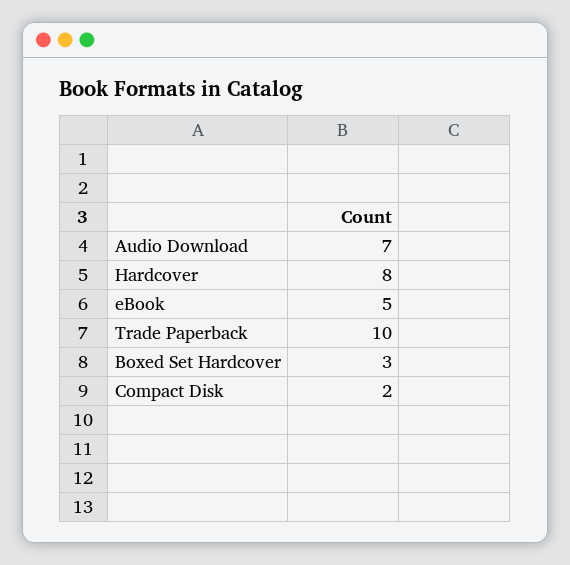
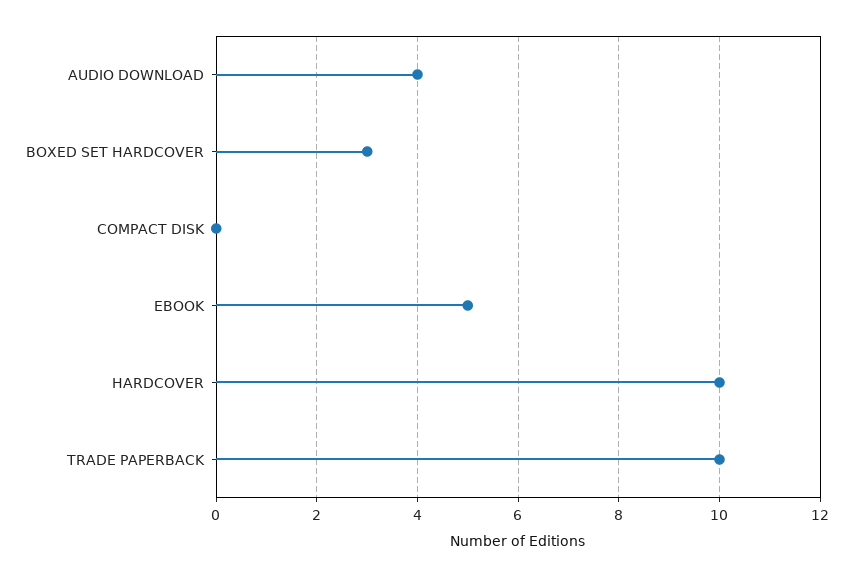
  {
-   "Audio Download": 7,
+   "Audio Download": 4,
-   "Hardcover": 8,
+   "Hardcover": 10,
    "eBook": 5,
    "Trade Paperback": 10,
    "Boxed Set Hardcover": 3,
-   "Compact Disk": 2
+   "Compact Disk": 0
  }

